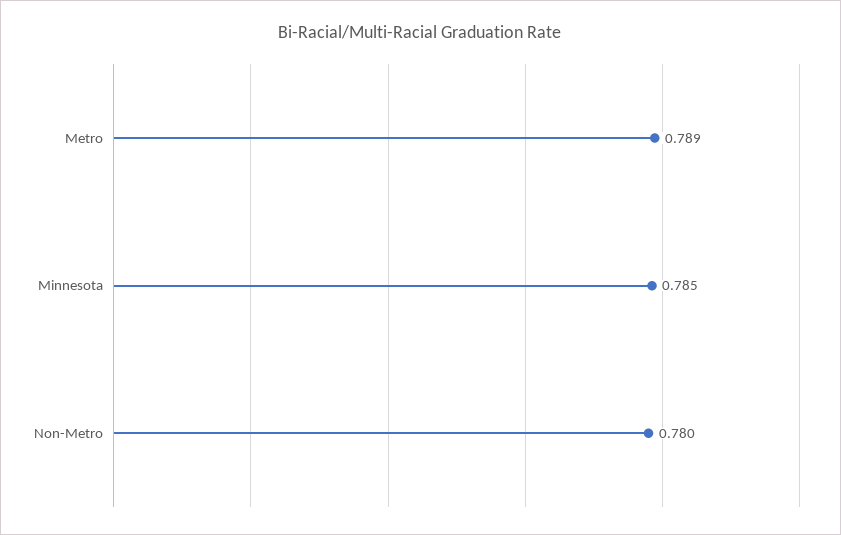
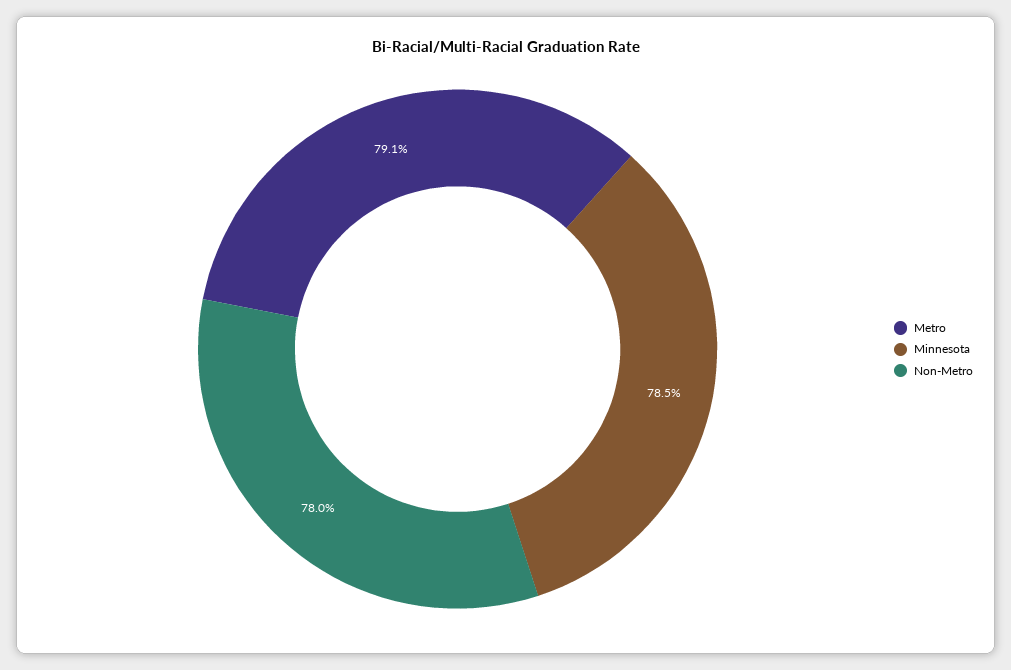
  {
-   "Metro": 0.789,
+   "Metro": 0.791,
    "Minnesota": 0.785,
    "Non-Metro": 0.78
  }

